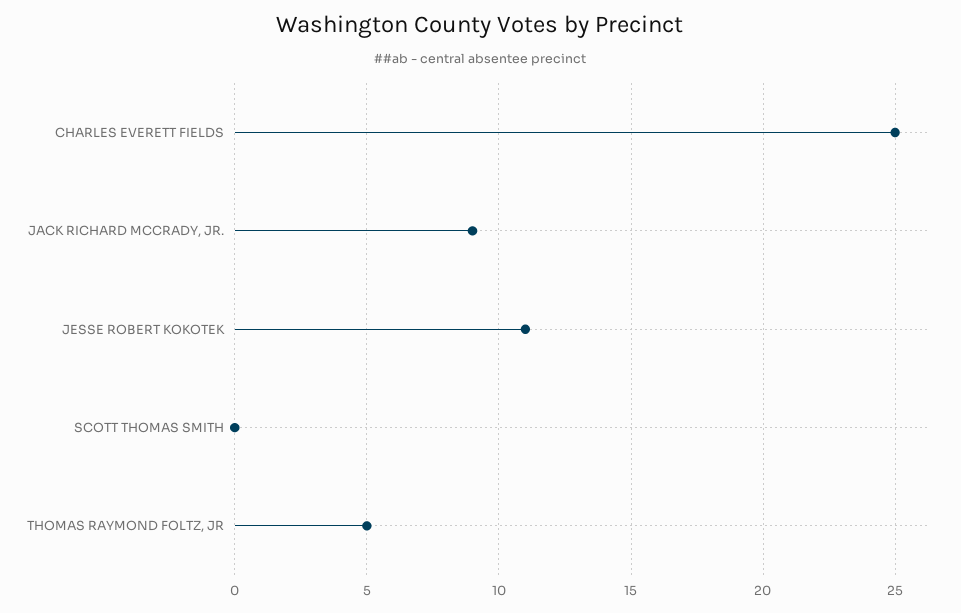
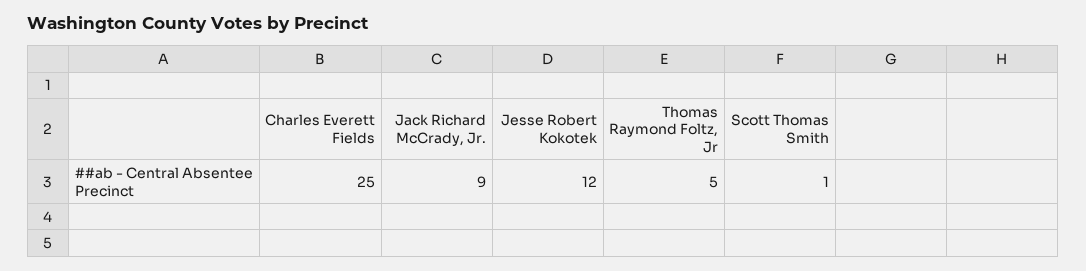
  {
    "CHARLES EVERETT FIELDS": 25,
    "JACK RICHARD MCCRADY, JR.": 9,
-   "JESSE ROBERT KOKOTEK": 11,
+   "JESSE ROBERT KOKOTEK": 12,
-   "SCOTT THOMAS SMITH": 0,
+   "SCOTT THOMAS SMITH": 1,
    "THOMAS RAYMOND FOLTZ, JR": 5
  }

